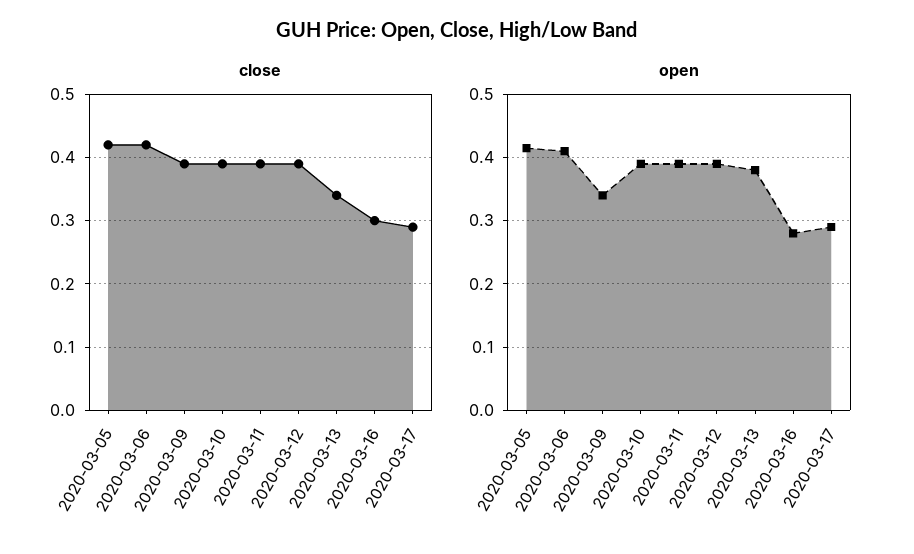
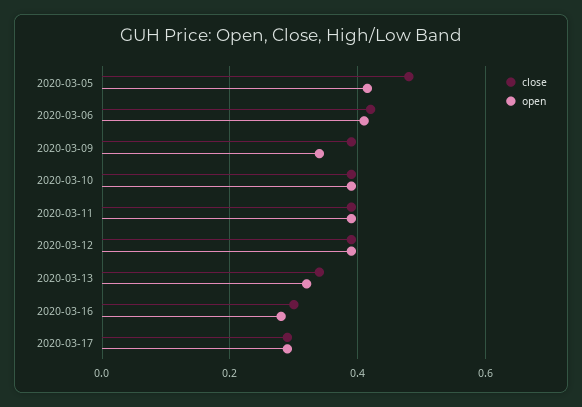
  {
    "close": {
-     "2020-03-05": 0.42,
+     "2020-03-05": 0.48,
      "2020-03-06": 0.42,
      "2020-03-09": 0.39,
      "2020-03-10": 0.39,
      "2020-03-11": 0.39,
      "2020-03-12": 0.39,
      "2020-03-13": 0.34,
      "2020-03-16": 0.3,
      "2020-03-17": 0.29
    },
    "open": {
      "2020-03-05": 0.42,
      "2020-03-06": 0.41,
      "2020-03-09": 0.34,
      "2020-03-10": 0.39,
      "2020-03-11": 0.39,
      "2020-03-12": 0.39,
-     "2020-03-13": 0.38,
+     "2020-03-13": 0.32,
      "2020-03-16": 0.28,
      "2020-03-17": 0.29
    }
  }

